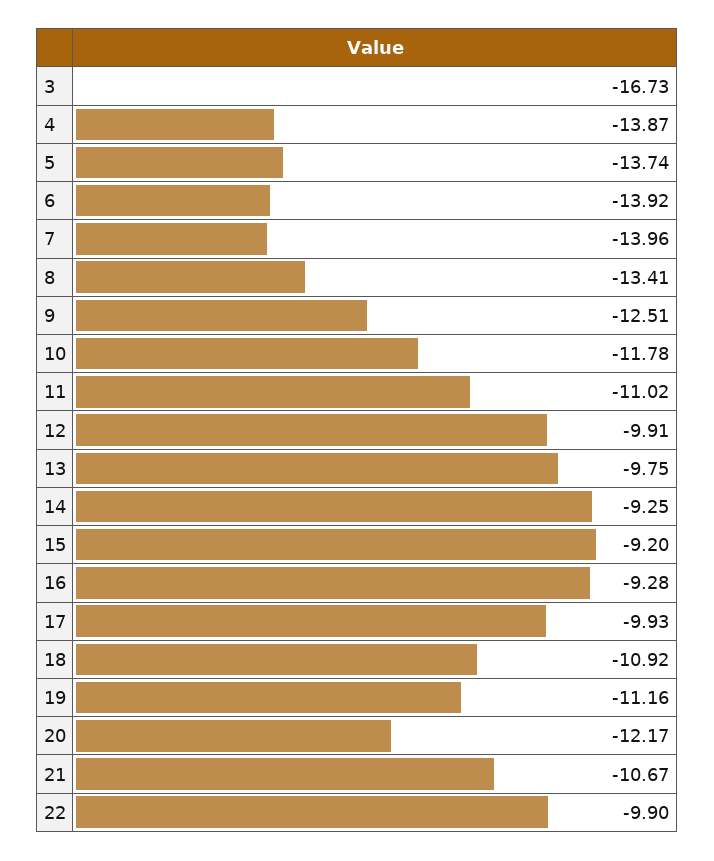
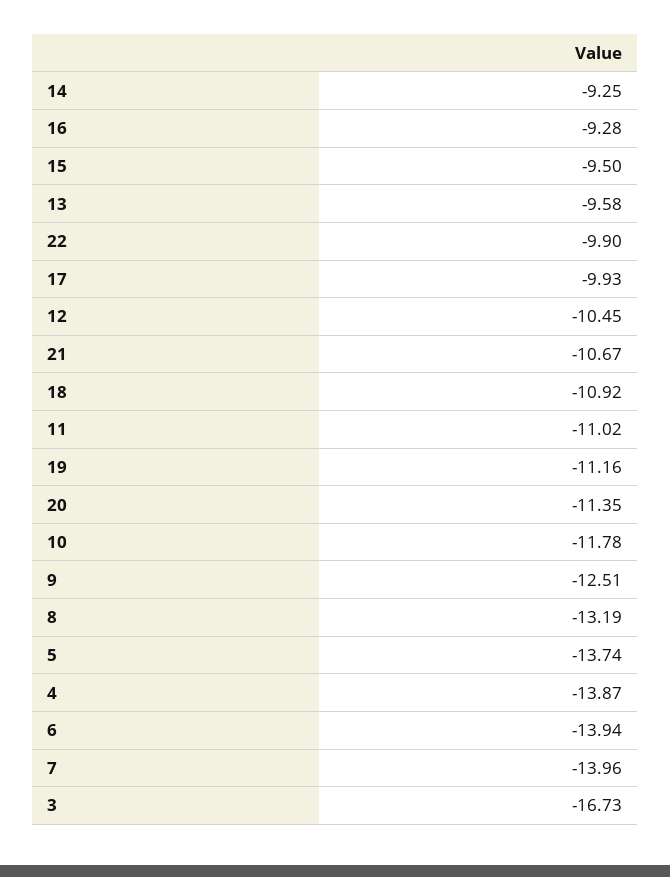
  {
    "3": -16.73,
    "4": -13.87,
    "5": -13.74,
-   "6": -13.92,
+   "6": -13.94,
    "7": -13.96,
-   "8": -13.41,
+   "8": -13.19,
    "9": -12.51,
    "10": -11.78,
    "11": -11.02,
-   "12": -9.91,
+   "12": -10.45,
-   "13": -9.75,
+   "13": -9.58,
    "14": -9.25,
-   "15": -9.2,
+   "15": -9.5,
    "16": -9.28,
    "17": -9.93,
    "18": -10.92,
    "19": -11.16,
-   "20": -12.17,
+   "20": -11.35,
    "21": -10.67,
    "22": -9.9
  }

